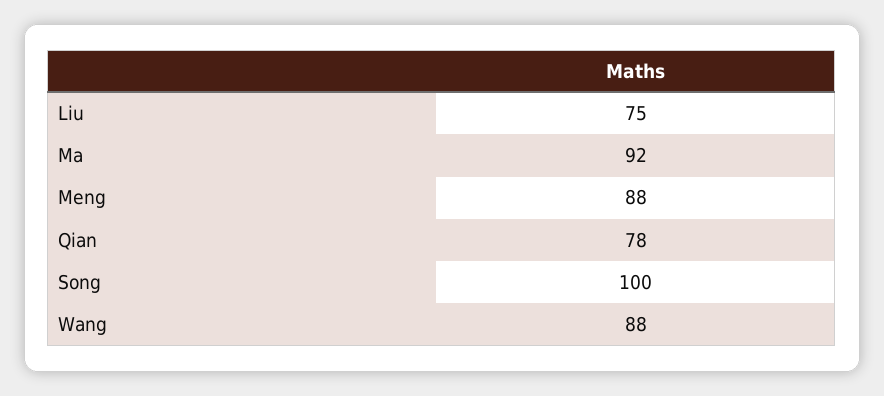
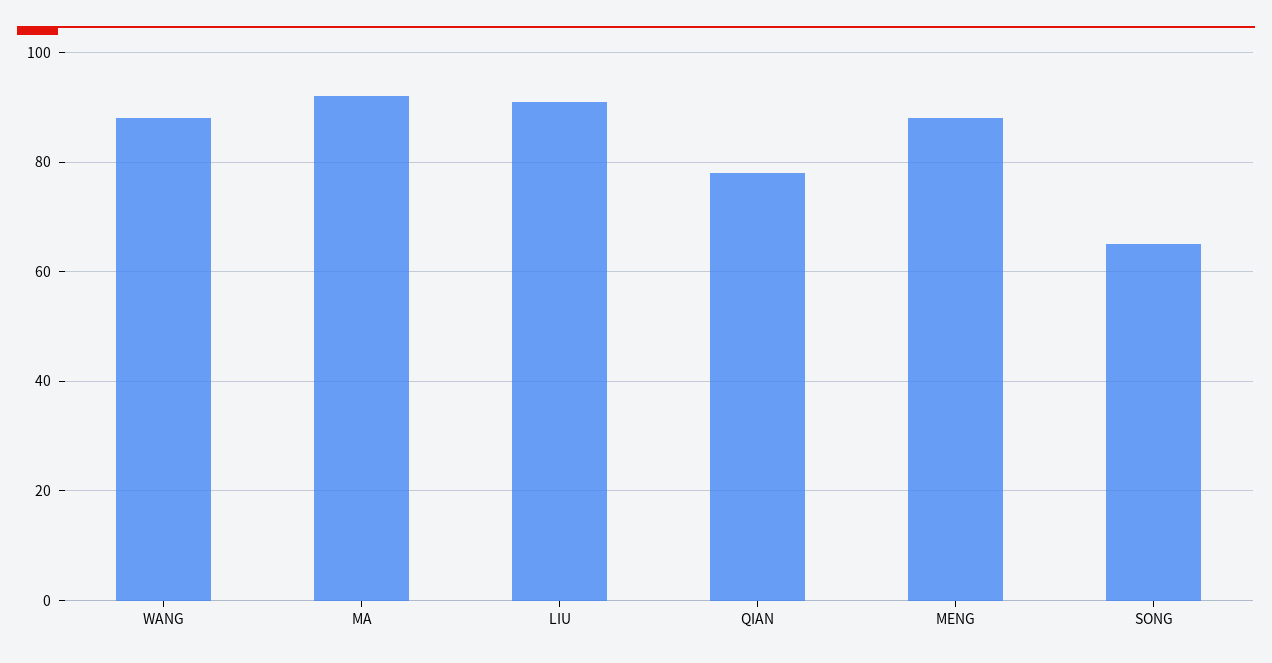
  {
-   "Liu": 75,
+   "Liu": 90,
    "Ma": 92,
    "Meng": 88,
    "Qian": 78,
-   "Song": 100,
+   "Song": 65,
    "Wang": 88
  }

